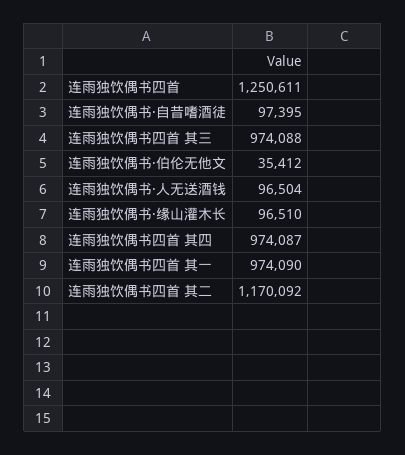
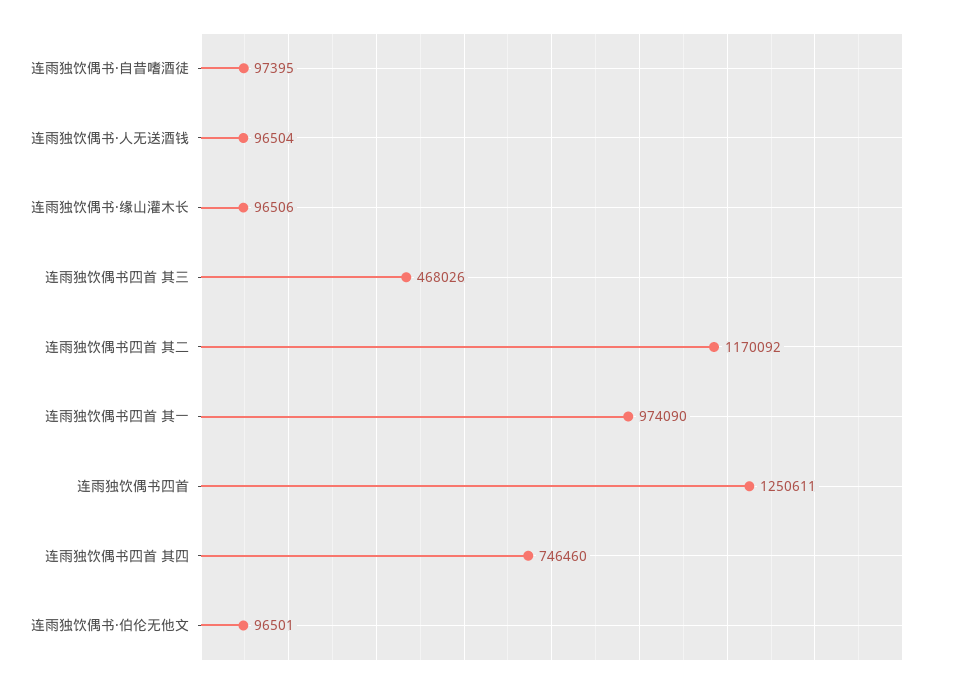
  {
    "连雨独饮偶书四首": 1250611,
    "连雨独饮偶书·自昔嗜酒徒": 97395,
-   "连雨独饮偶书四首 其三": 974088,
+   "连雨独饮偶书四首 其三": 468026,
-   "连雨独饮偶书·伯伦无他文": 35412,
+   "连雨独饮偶书·伯伦无他文": 96501,
    "连雨独饮偶书·人无送酒钱": 96504,
-   "连雨独饮偶书·缘山灌木长": 96510,
+   "连雨独饮偶书·缘山灌木长": 96506,
-   "连雨独饮偶书四首 其四": 974087,
+   "连雨独饮偶书四首 其四": 746460,
    "连雨独饮偶书四首 其一": 974090,
    "连雨独饮偶书四首 其二": 1170092
  }

